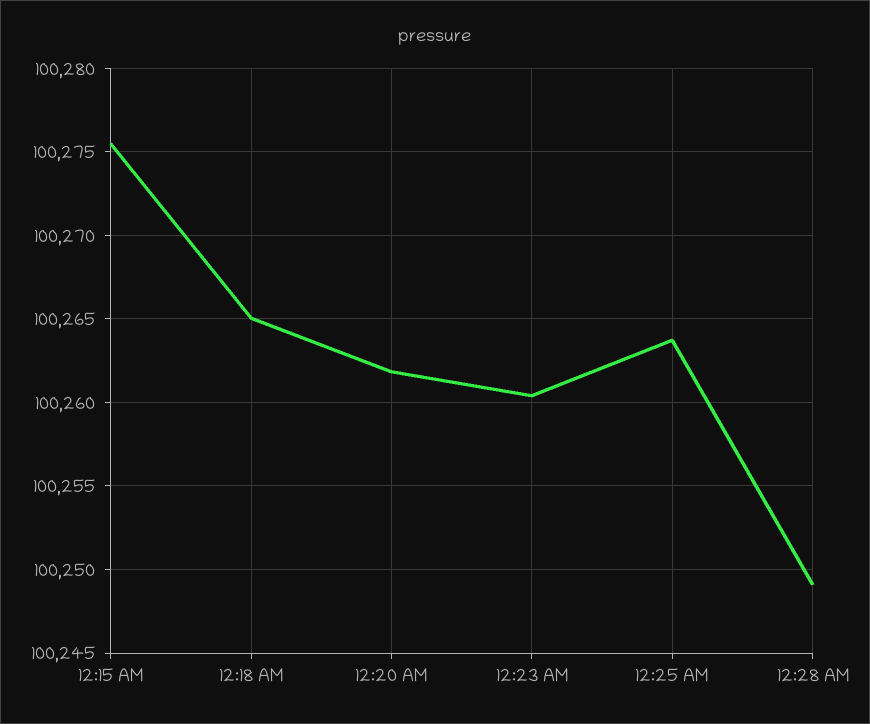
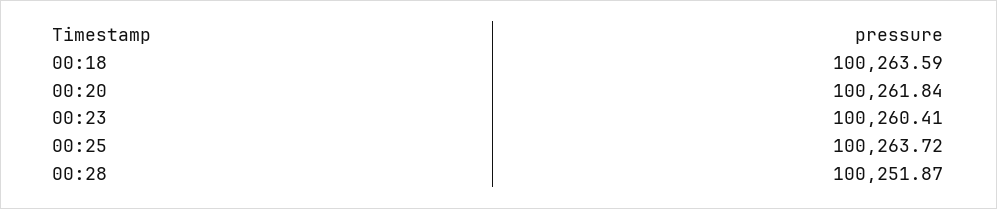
  {
-   "12:15 AM": 100275.5,
-   "12:18 AM": 100265,
+   "12:18 AM": 100263.59,
    "12:20 AM": 100261.84,
    "12:23 AM": 100260.41,
    "12:25 AM": 100263.72,
-   "12:28 AM": 100249
+   "12:28 AM": 100251.87
  }

